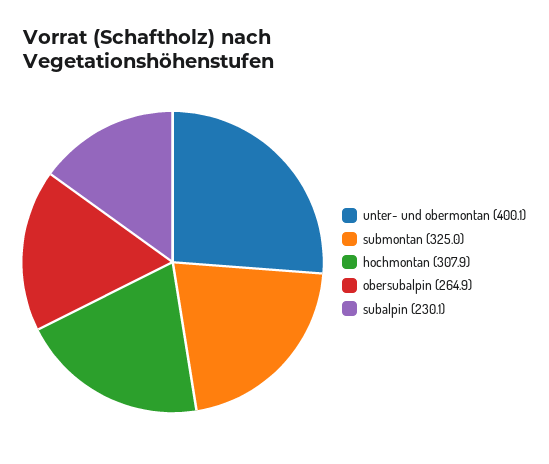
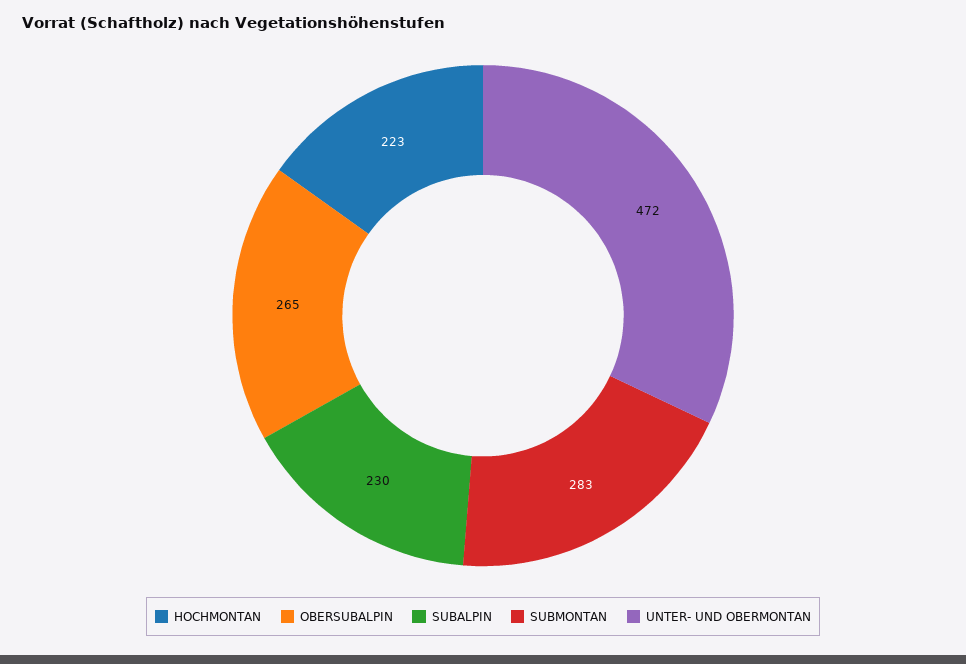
  {
-   "unter- und obermontan": 400.1,
+   "unter- und obermontan": 472,
-   "submontan": 325,
+   "submontan": 283,
-   "hochmontan": 307.9,
+   "hochmontan": 223,
    "obersubalpin": 264.9,
    "subalpin": 230.1
  }

